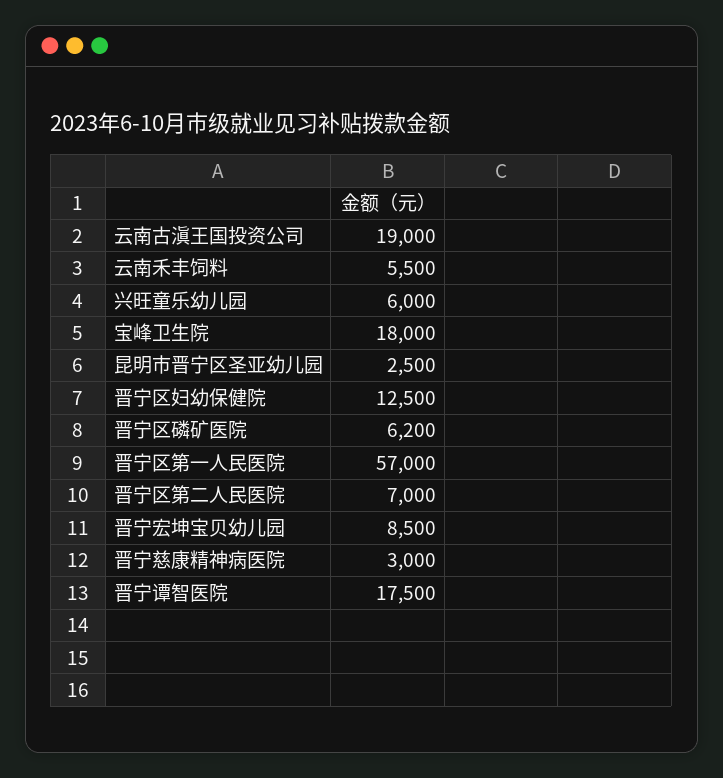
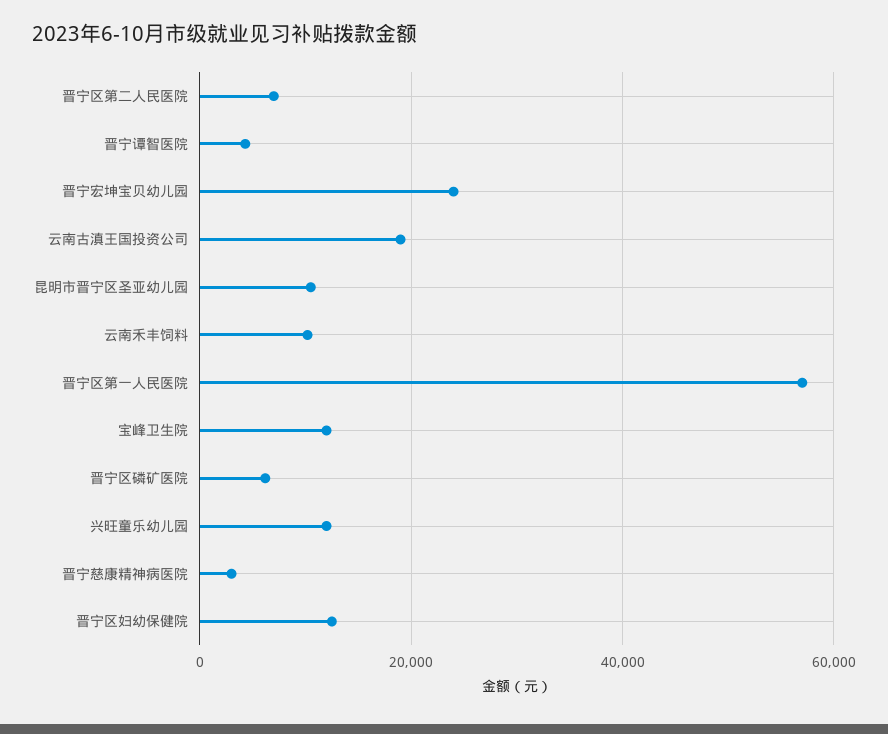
  {
    "云南古滇王国投资公司": 19000,
-   "云南禾丰饲料": 5500,
+   "云南禾丰饲料": 10000,
-   "兴旺童乐幼儿园": 6000,
+   "兴旺童乐幼儿园": 12000,
-   "宝峰卫生院": 18000,
+   "宝峰卫生院": 12000,
-   "昆明市晋宁区圣亚幼儿园": 2500,
+   "昆明市晋宁区圣亚幼儿园": 10000,
    "晋宁区妇幼保健院": 12500,
    "晋宁区磷矿医院": 6200,
    "晋宁区第一人民医院": 57000,
    "晋宁区第二人民医院": 7000,
-   "晋宁宏坤宝贝幼儿园": 8500,
+   "晋宁宏坤宝贝幼儿园": 24000,
    "晋宁慈康精神病医院": 3000,
-   "晋宁谭智医院": 17500
+   "晋宁谭智医院": 4000
  }

